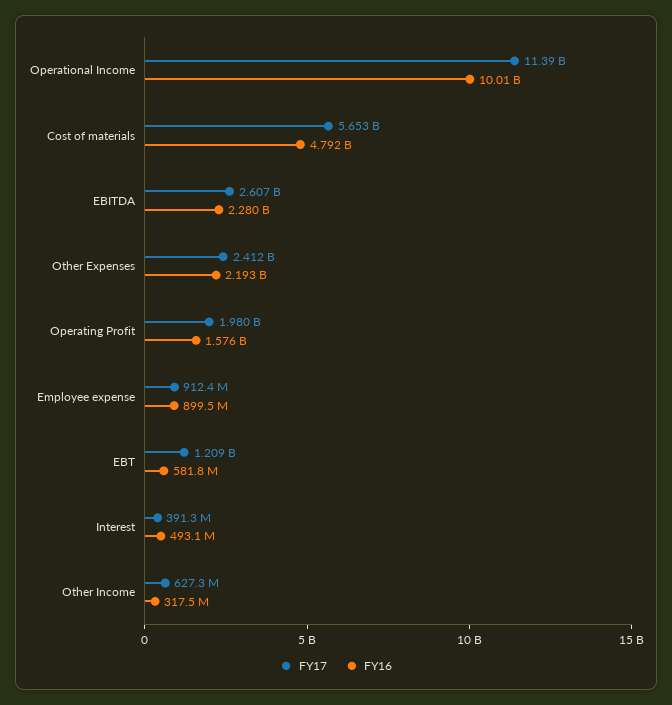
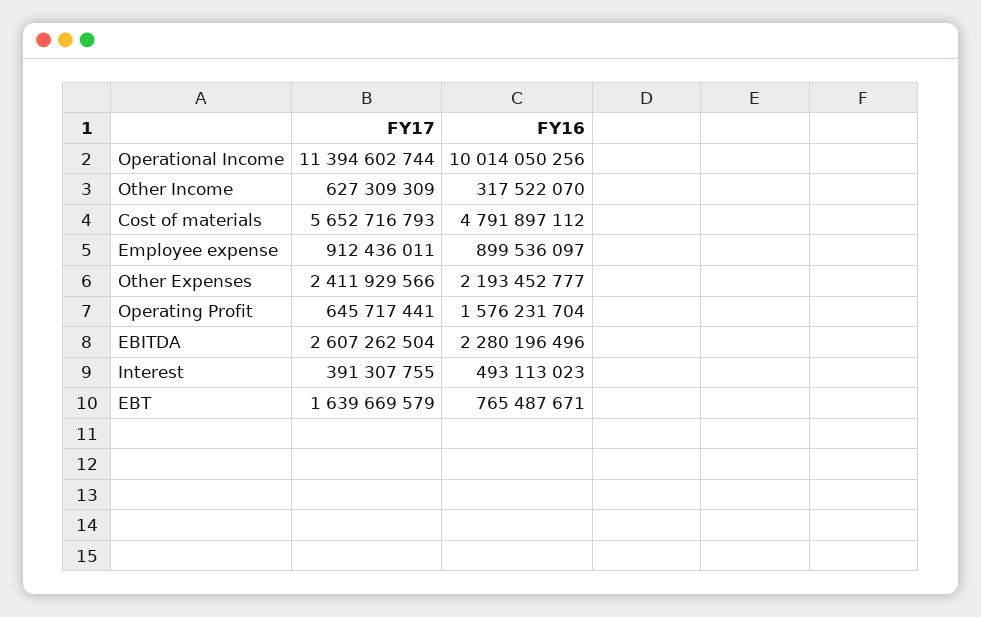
  {
    "FY17": {
      "Operational Income": 11394602744,
      "Cost of materials": 5652716793,
      "EBITDA": 2607262504,
      "Other Expenses": 2411929566,
-     "Operating Profit": 1980000000,
+     "Operating Profit": 645717441,
      "Employee expense": 912436011,
-     "EBT": 1209000000,
+     "EBT": 1639669579,
      "Interest": 391307755,
      "Other Income": 627309309
    },
    "FY16": {
      "Operational Income": 10014050256,
      "Cost of materials": 4791897112,
      "EBITDA": 2280196496,
      "Other Expenses": 2193452777,
      "Operating Profit": 1576231704,
      "Employee expense": 899536097,
-     "EBT": 581800000,
+     "EBT": 765487671,
      "Interest": 493113023,
      "Other Income": 317522070
    }
  }

